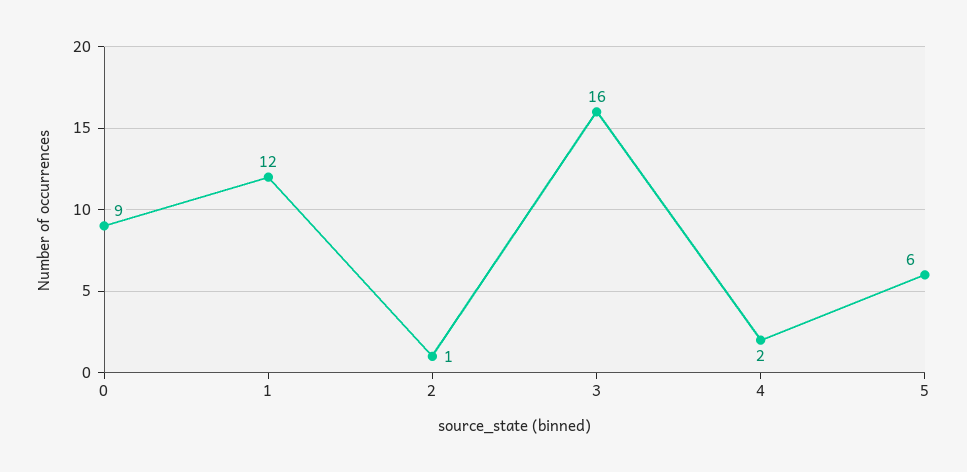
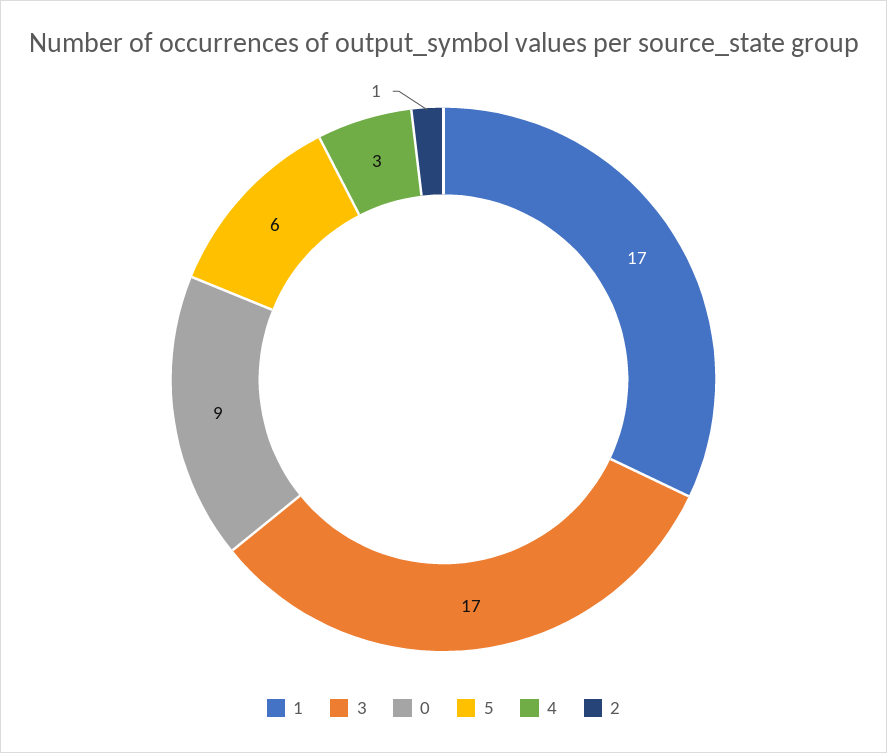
  {
    "0": 9,
-   "1": 12,
+   "1": 17,
    "2": 1,
-   "3": 16,
+   "3": 17,
-   "4": 2,
+   "4": 3,
    "5": 6
  }

